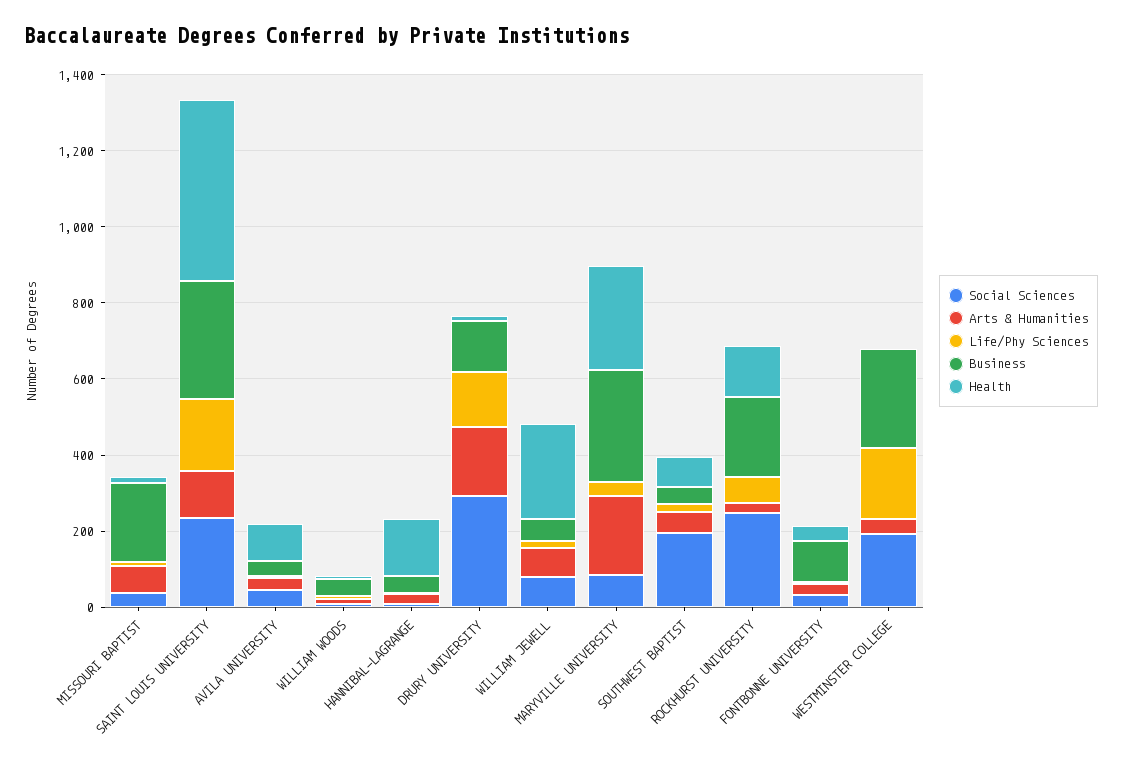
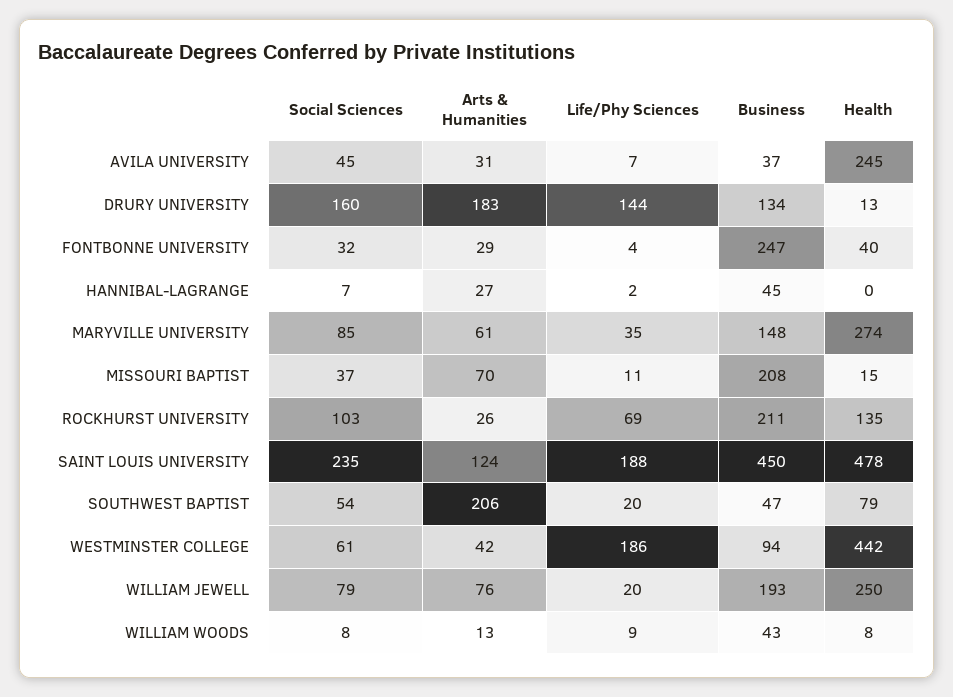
  {
    "Social Sciences": {
      "MISSOURI BAPTIST": 37,
      "SAINT LOUIS UNIVERSITY": 235,
      "AVILA UNIVERSITY": 45,
      "WILLIAM WOODS": 8,
      "HANNIBAL-LAGRANGE": 7,
-     "DRURY UNIVERSITY": 300,
+     "DRURY UNIVERSITY": 160,
      "WILLIAM JEWELL": 79,
      "MARYVILLE UNIVERSITY": 85,
-     "SOUTHWEST BAPTIST": 200,
+     "SOUTHWEST BAPTIST": 54,
-     "ROCKHURST UNIVERSITY": 250,
+     "ROCKHURST UNIVERSITY": 103,
      "FONTBONNE UNIVERSITY": 32,
-     "WESTMINSTER COLLEGE": 200
+     "WESTMINSTER COLLEGE": 61
    },
    "Arts & Humanities": {
      "MISSOURI BAPTIST": 70,
      "SAINT LOUIS UNIVERSITY": 124,
      "AVILA UNIVERSITY": 31,
      "WILLIAM WOODS": 13,
      "HANNIBAL-LAGRANGE": 27,
      "DRURY UNIVERSITY": 183,
      "WILLIAM JEWELL": 76,
-     "MARYVILLE UNIVERSITY": 200,
+     "MARYVILLE UNIVERSITY": 61,
-     "SOUTHWEST BAPTIST": 50,
+     "SOUTHWEST BAPTIST": 206,
      "ROCKHURST UNIVERSITY": 26,
      "FONTBONNE UNIVERSITY": 29,
      "WESTMINSTER COLLEGE": 42
    },
    "Life/Phy Sciences": {
      "MISSOURI BAPTIST": 11,
      "SAINT LOUIS UNIVERSITY": 188,
      "AVILA UNIVERSITY": 7,
      "WILLIAM WOODS": 9,
      "HANNIBAL-LAGRANGE": 2,
      "DRURY UNIVERSITY": 144,
      "WILLIAM JEWELL": 20,
      "MARYVILLE UNIVERSITY": 35,
      "SOUTHWEST BAPTIST": 20,
      "ROCKHURST UNIVERSITY": 69,
      "FONTBONNE UNIVERSITY": 4,
      "WESTMINSTER COLLEGE": 186
    },
    "Business": {
      "MISSOURI BAPTIST": 208,
-     "SAINT LOUIS UNIVERSITY": 300,
+     "SAINT LOUIS UNIVERSITY": 450,
      "AVILA UNIVERSITY": 37,
      "WILLIAM WOODS": 43,
      "HANNIBAL-LAGRANGE": 45,
      "DRURY UNIVERSITY": 134,
-     "WILLIAM JEWELL": 50,
+     "WILLIAM JEWELL": 193,
-     "MARYVILLE UNIVERSITY": 300,
+     "MARYVILLE UNIVERSITY": 148,
      "SOUTHWEST BAPTIST": 47,
      "ROCKHURST UNIVERSITY": 211,
-     "FONTBONNE UNIVERSITY": 100,
+     "FONTBONNE UNIVERSITY": 247,
-     "WESTMINSTER COLLEGE": 250
+     "WESTMINSTER COLLEGE": 94
    },
    "Health": {
      "MISSOURI BAPTIST": 15,
      "SAINT LOUIS UNIVERSITY": 478,
-     "AVILA UNIVERSITY": 100,
+     "AVILA UNIVERSITY": 245,
      "WILLIAM WOODS": 8,
-     "HANNIBAL-LAGRANGE": 150,
+     "HANNIBAL-LAGRANGE": 0,
      "DRURY UNIVERSITY": 13,
      "WILLIAM JEWELL": 250,
      "MARYVILLE UNIVERSITY": 274,
      "SOUTHWEST BAPTIST": 79,
      "ROCKHURST UNIVERSITY": 135,
      "FONTBONNE UNIVERSITY": 40,
-     "WESTMINSTER COLLEGE": 0
+     "WESTMINSTER COLLEGE": 442
    }
  }

